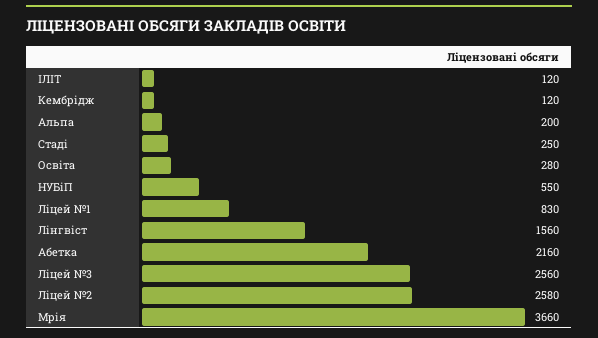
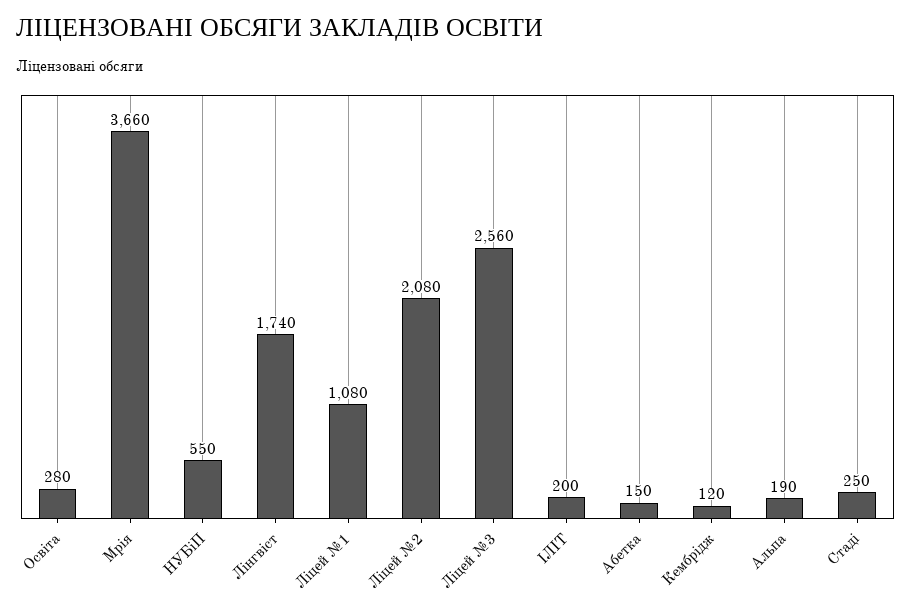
  {
-   "ІЛІТ": 120,
+   "ІЛІТ": 200,
    "Кембрідж": 120,
-   "Альпа": 200,
+   "Альпа": 190,
    "Стаді": 250,
    "Освіта": 280,
    "НУБіП": 550,
-   "Ліцей №1": 830,
+   "Ліцей №1": 1080,
-   "Лінгвіст": 1560,
+   "Лінгвіст": 1740,
-   "Абетка": 2160,
+   "Абетка": 150,
    "Ліцей №3": 2560,
-   "Ліцей №2": 2580,
+   "Ліцей №2": 2080,
    "Мрія": 3660
  }

